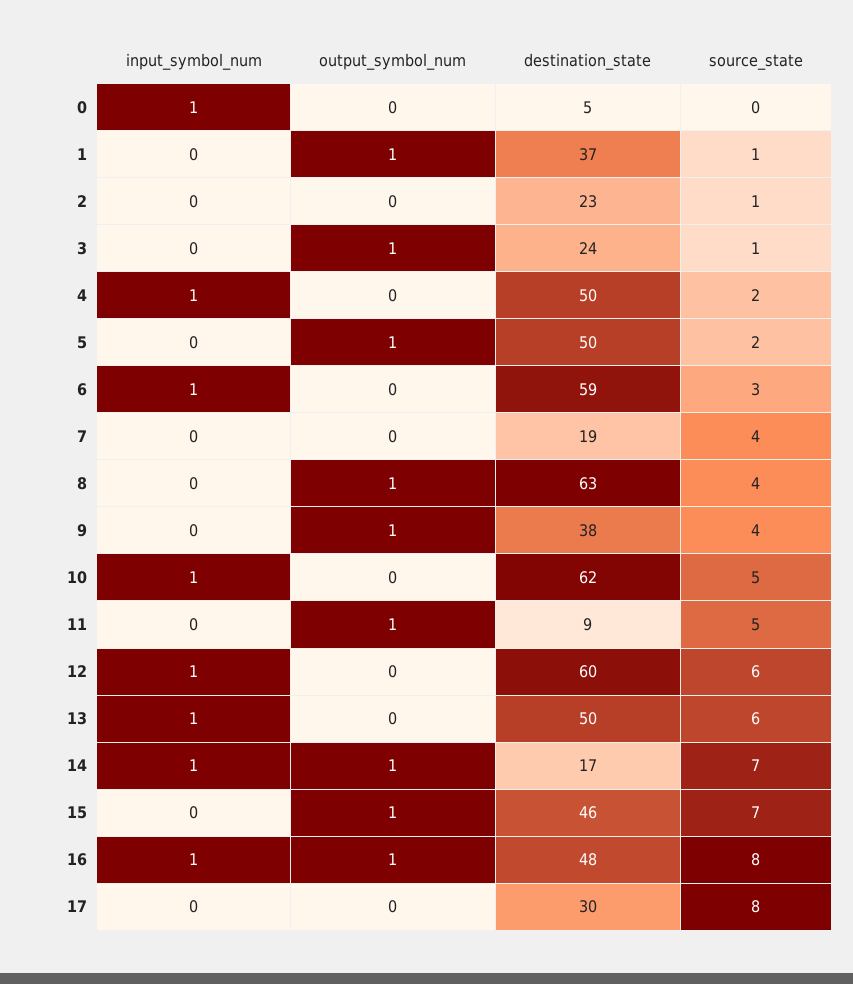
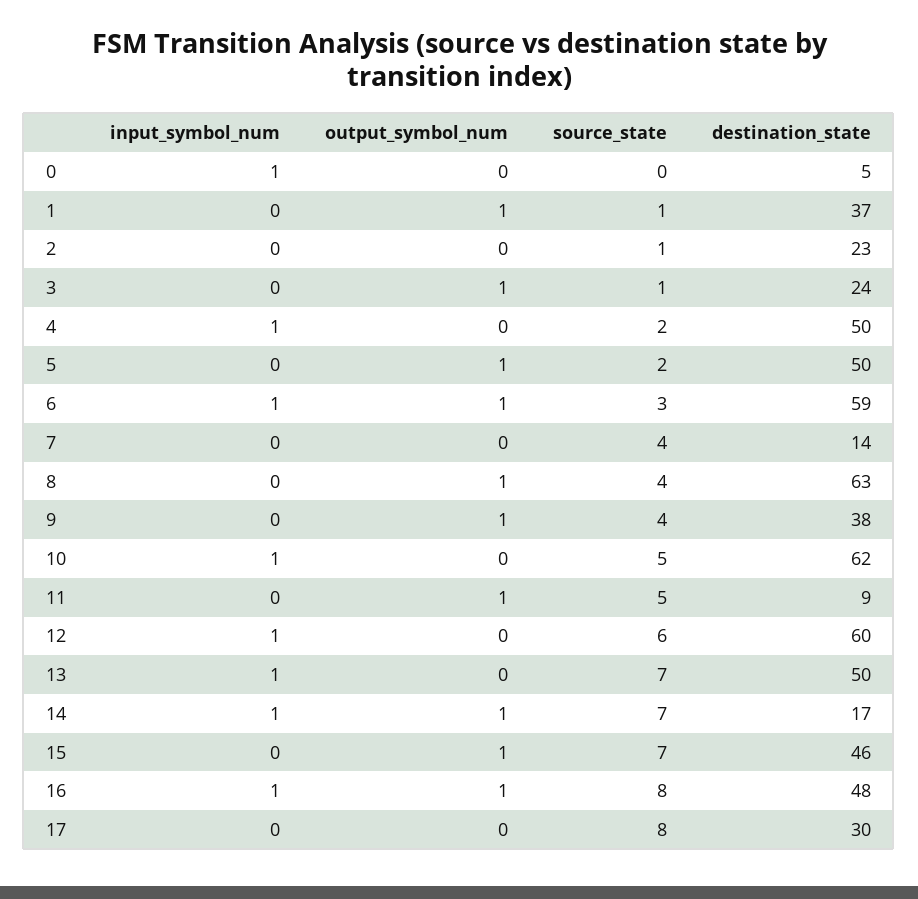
  {
    "input_symbol_num": {
      "0": 1,
      "1": 0,
      "2": 0,
      "3": 0,
      "4": 1,
      "5": 0,
      "6": 1,
      "7": 0,
      "8": 0,
      "9": 0,
      "10": 1,
      "11": 0,
      "12": 1,
      "13": 1,
      "14": 1,
      "15": 0,
      "16": 1,
      "17": 0
    },
    "output_symbol_num": {
      "0": 0,
      "1": 1,
      "2": 0,
      "3": 1,
      "4": 0,
      "5": 1,
-     "6": 0,
+     "6": 1,
      "7": 0,
      "8": 1,
      "9": 1,
      "10": 0,
      "11": 1,
      "12": 0,
      "13": 0,
      "14": 1,
      "15": 1,
      "16": 1,
      "17": 0
    },
    "destination_state": {
      "0": 5,
      "1": 37,
      "2": 23,
      "3": 24,
      "4": 50,
      "5": 50,
      "6": 59,
-     "7": 19,
+     "7": 14,
      "8": 63,
      "9": 38,
      "10": 62,
      "11": 9,
      "12": 60,
      "13": 50,
      "14": 17,
      "15": 46,
      "16": 48,
      "17": 30
    },
    "source_state": {
      "0": 0,
      "1": 1,
      "2": 1,
      "3": 1,
      "4": 2,
      "5": 2,
      "6": 3,
      "7": 4,
      "8": 4,
      "9": 4,
      "10": 5,
      "11": 5,
      "12": 6,
-     "13": 6,
+     "13": 7,
      "14": 7,
      "15": 7,
      "16": 8,
      "17": 8
    }
  }

